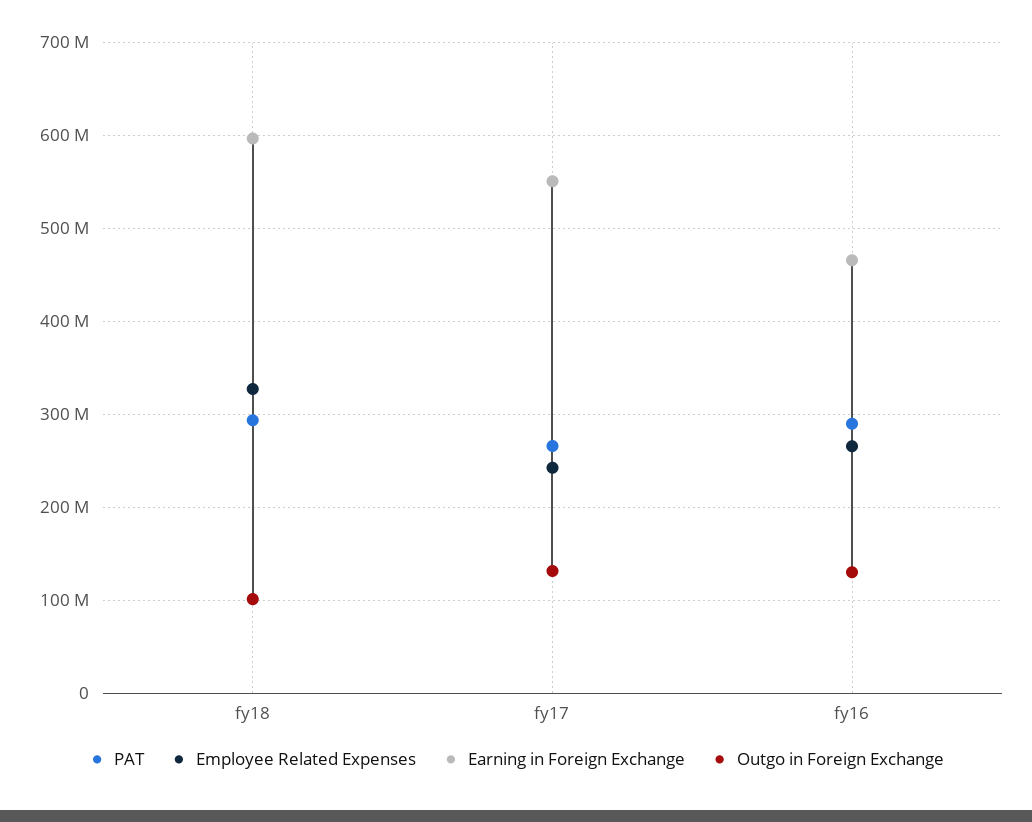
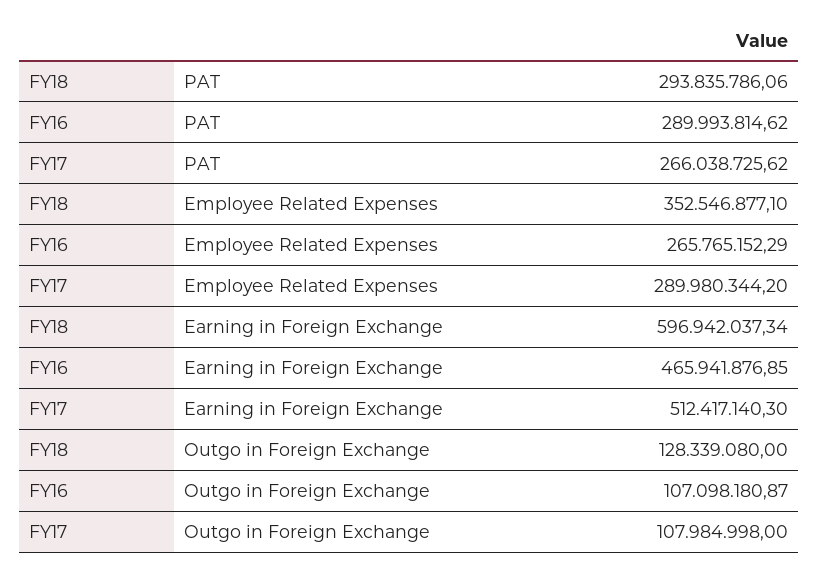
  {
    "PAT": {
      "fy18": 293835786.06,
      "fy17": 266038725.62,
      "fy16": 289993814.62
    },
    "Employee Related Expenses": {
-     "fy18": 330000000,
+     "fy18": 352546877.1,
-     "fy17": 240000000,
+     "fy17": 289980344.2,
      "fy16": 265765152.29
    },
    "Earning in Foreign Exchange": {
      "fy18": 596942037.34,
-     "fy17": 550000000,
+     "fy17": 512417140.3,
      "fy16": 465941876.85
    },
    "Outgo in Foreign Exchange": {
-     "fy18": 100000000,
+     "fy18": 128339080,
-     "fy17": 130000000,
+     "fy17": 107984998,
-     "fy16": 130000000
+     "fy16": 107098180.87
    }
  }

